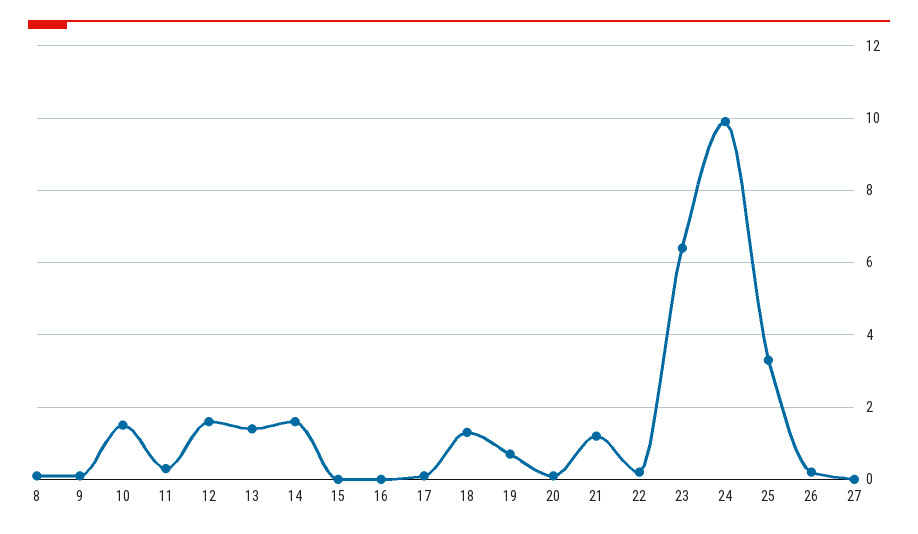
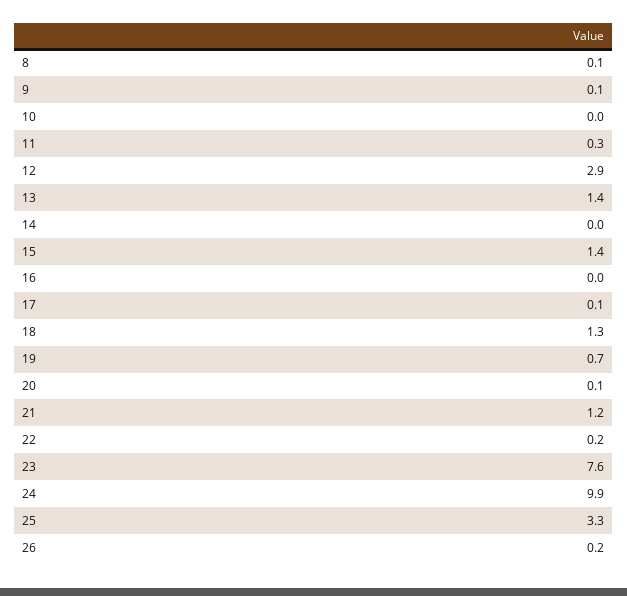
  {
    "8": 0.1,
    "9": 0.1,
-   "10": 1.5,
+   "10": 0,
    "11": 0.3,
-   "12": 1.5,
+   "12": 2.9,
    "13": 1.4,
-   "14": 1.5,
+   "14": 0,
-   "15": 0,
+   "15": 1.4,
    "16": 0,
    "17": 0.1,
    "18": 1.3,
    "19": 0.7,
    "20": 0.1,
    "21": 1.2,
    "22": 0.2,
-   "23": 6.5,
+   "23": 7.6,
    "24": 9.9,
    "25": 3.3,
-   "26": 0.2,
+   "26": 0.2
-   "27": 0
  }

